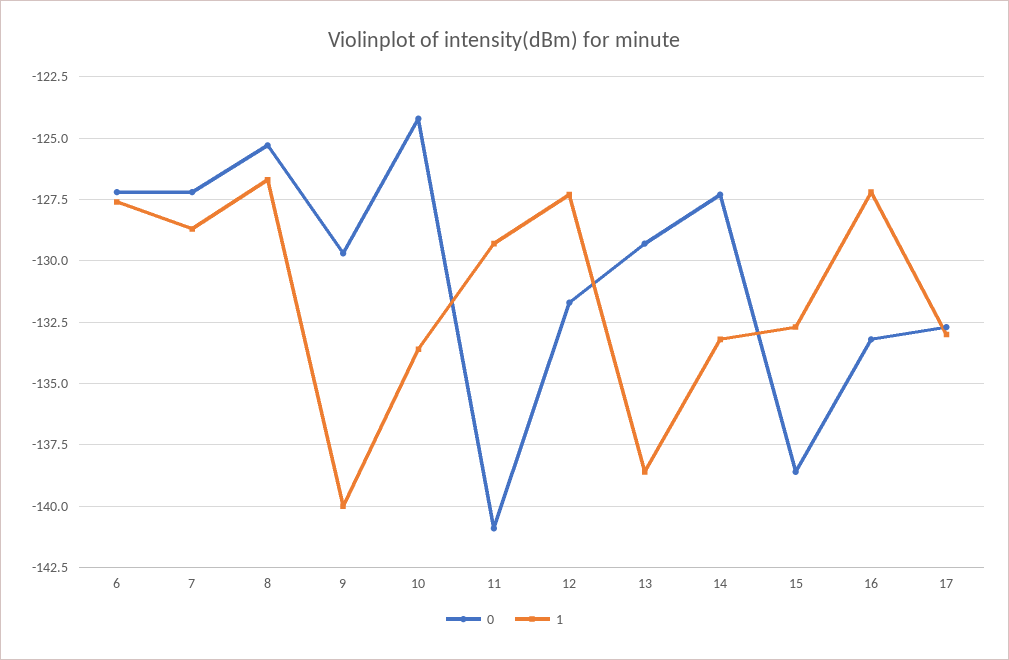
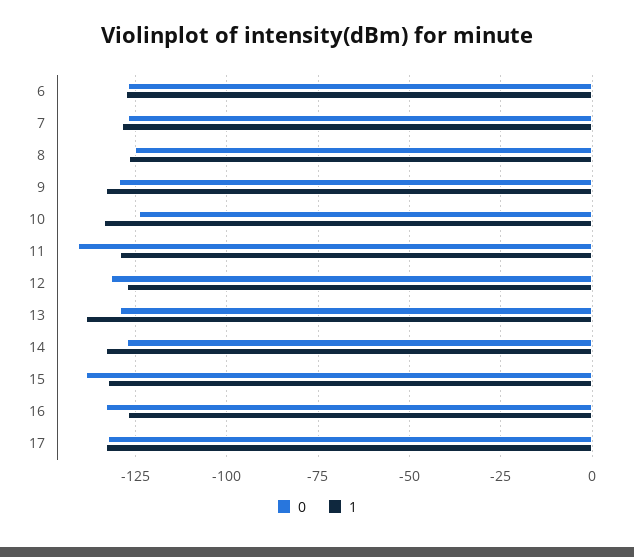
  {
    "0": {
      "6": -127,
      "7": -127,
      "8": -125.5,
      "9": -129.5,
      "10": -124,
      "11": -141,
      "12": -131.5,
      "13": -129.5,
      "14": -127.5,
      "15": -138.5,
      "16": -133,
      "17": -132.5
    },
    "1": {
      "6": -127.5,
      "7": -128.5,
      "8": -126.5,
-     "9": -140,
+     "9": -132.5,
      "10": -133.5,
      "11": -129.5,
      "12": -127.5,
      "13": -138.5,
      "14": -133,
      "15": -132.5,
      "16": -127,
      "17": -133
    }
  }

